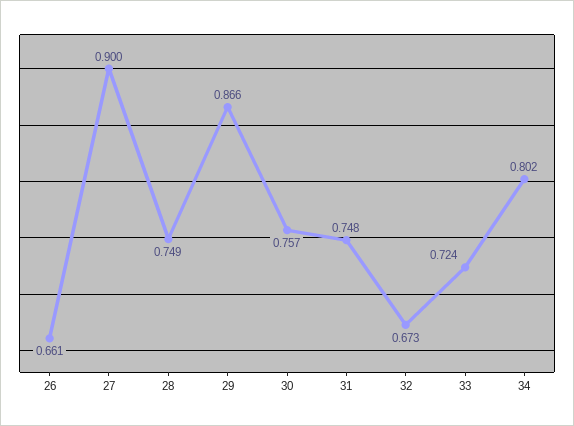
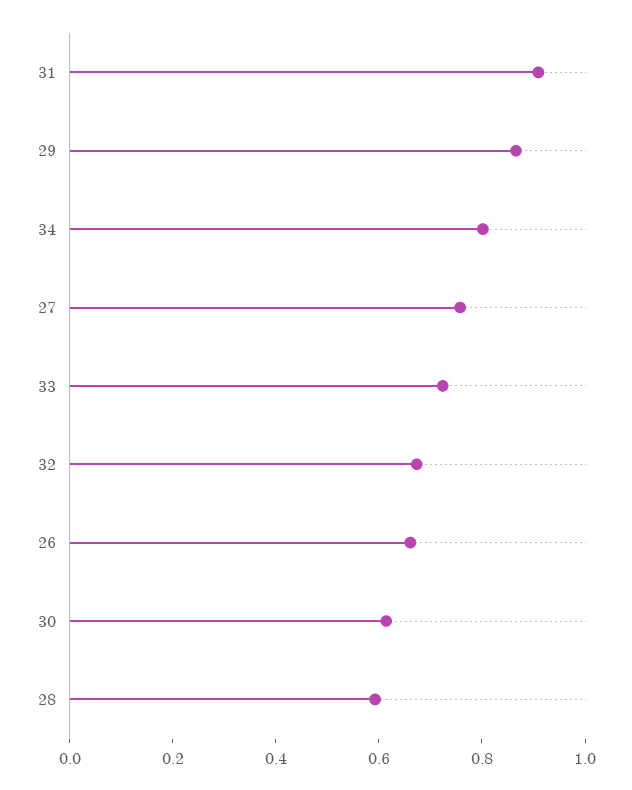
  {
    "26": 0.661,
-   "27": 0.9,
+   "27": 0.75,
-   "28": 0.749,
+   "28": 0.6,
    "29": 0.866,
-   "30": 0.757,
+   "30": 0.6,
-   "31": 0.748,
+   "31": 0.9,
    "32": 0.673,
    "33": 0.724,
    "34": 0.802
  }

